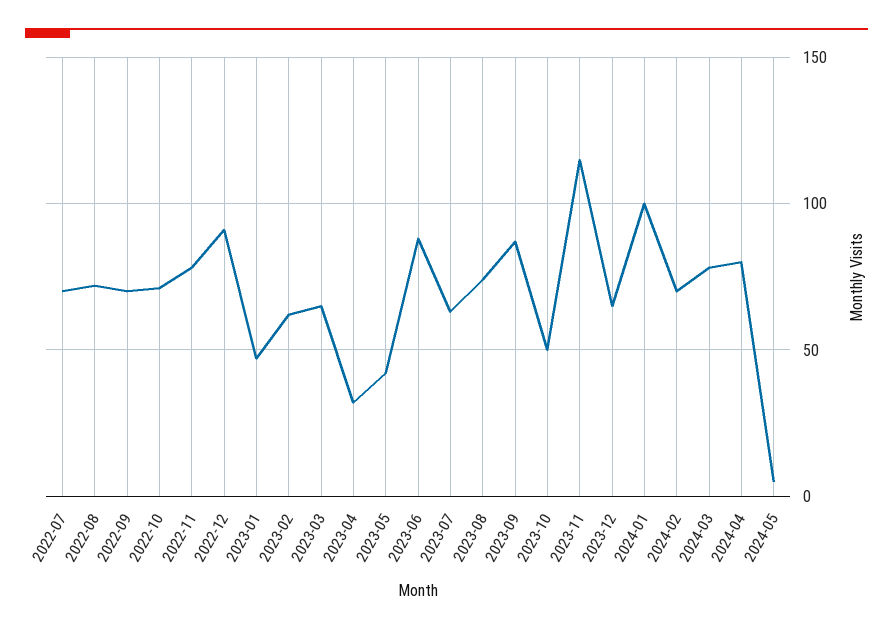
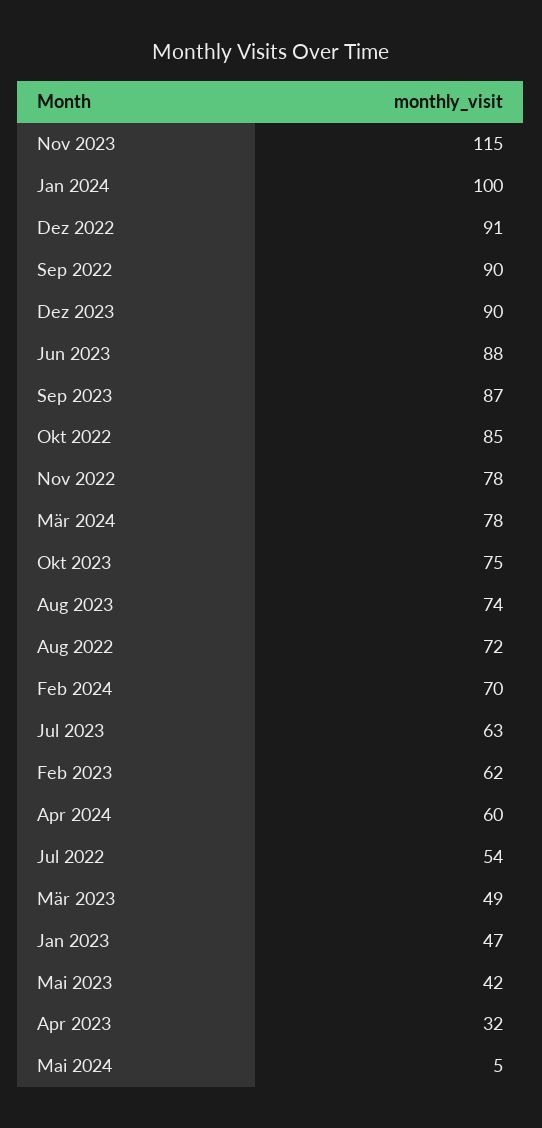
  {
-   "2022-07": 70,
+   "2022-07": 54,
    "2022-08": 72,
-   "2022-09": 70,
+   "2022-09": 90,
-   "2022-10": 70,
+   "2022-10": 85,
    "2022-11": 78,
    "2022-12": 91,
    "2023-01": 47,
    "2023-02": 62,
-   "2023-03": 65,
+   "2023-03": 49,
    "2023-04": 32,
    "2023-05": 42,
    "2023-06": 88,
    "2023-07": 63,
    "2023-08": 74,
    "2023-09": 87,
-   "2023-10": 50,
+   "2023-10": 75,
    "2023-11": 115,
-   "2023-12": 65,
+   "2023-12": 90,
    "2024-01": 100,
    "2024-02": 70,
    "2024-03": 78,
-   "2024-04": 80,
+   "2024-04": 60,
    "2024-05": 5
  }

